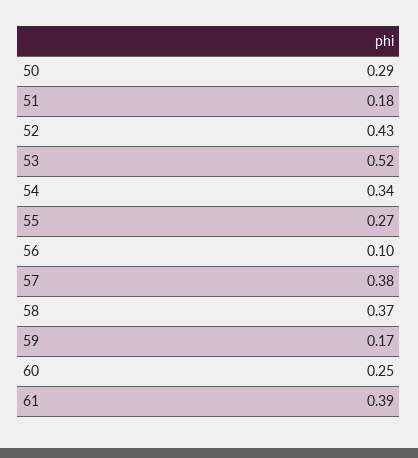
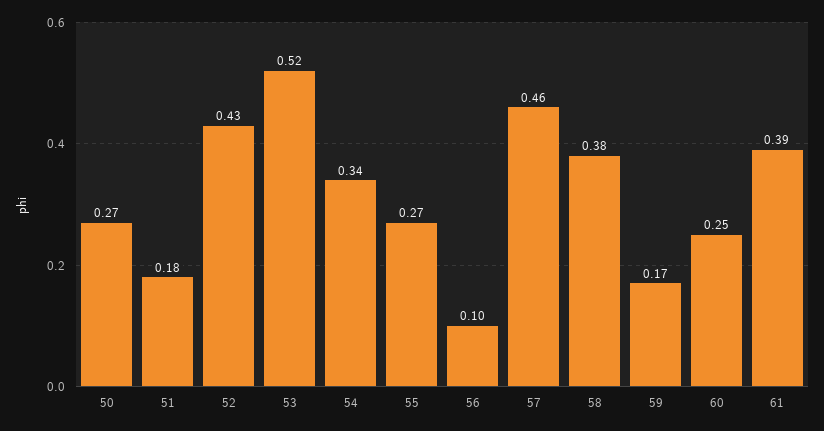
  {
-   "50": 0.29,
+   "50": 0.27,
    "51": 0.18,
    "52": 0.43,
    "53": 0.52,
    "54": 0.34,
    "55": 0.27,
    "56": 0.1,
-   "57": 0.38,
+   "57": 0.46,
-   "58": 0.37,
+   "58": 0.38,
    "59": 0.17,
    "60": 0.25,
    "61": 0.39
  }

